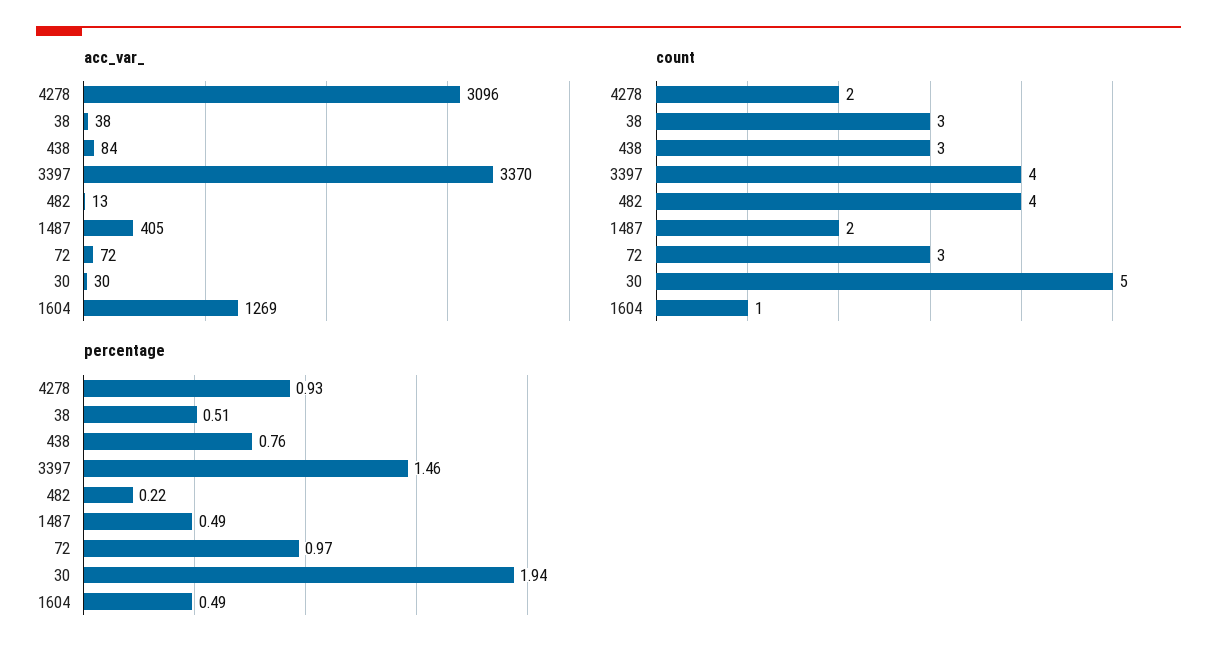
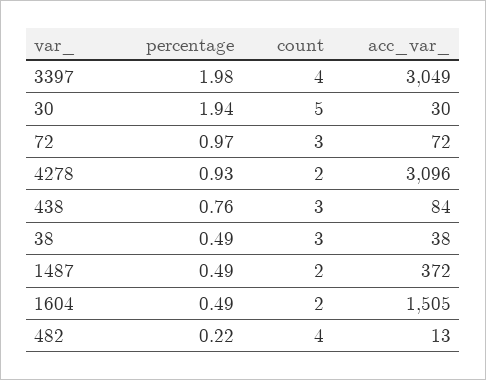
  {
    "acc_var_": {
      "4278": 3096,
      "38": 38,
      "438": 84,
-     "3397": 3370,
+     "3397": 3049,
      "482": 13,
-     "1487": 405,
+     "1487": 372,
      "72": 72,
      "30": 30,
-     "1604": 1269
+     "1604": 1505
    },
    "count": {
      "4278": 2,
      "38": 3,
      "438": 3,
      "3397": 4,
      "482": 4,
      "1487": 2,
      "72": 3,
      "30": 5,
-     "1604": 1
+     "1604": 2
    },
    "percentage": {
      "4278": 0.93,
-     "38": 0.51,
+     "38": 0.49,
      "438": 0.76,
-     "3397": 1.46,
+     "3397": 1.98,
      "482": 0.22,
      "1487": 0.49,
      "72": 0.97,
      "30": 1.94,
      "1604": 0.49
    }
  }

